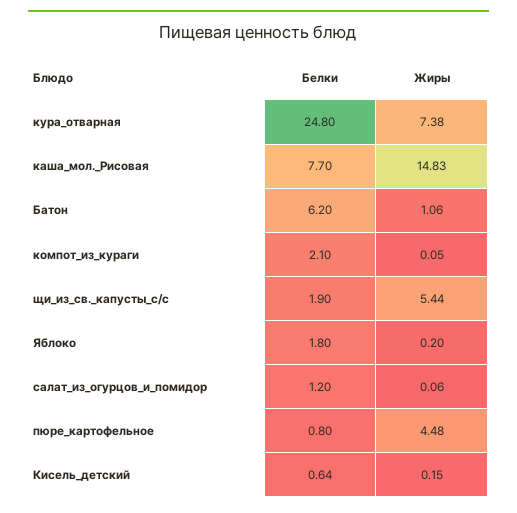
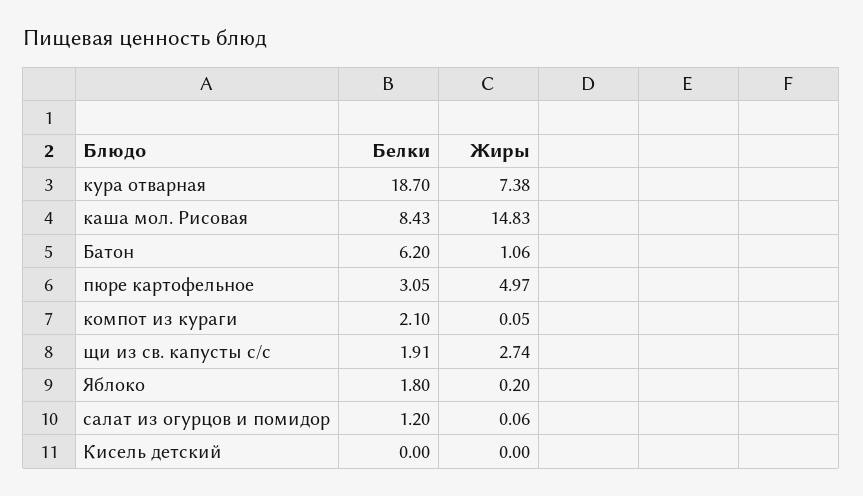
  {
    "Белки": {
-     "кура_отварная": 24.8,
+     "кура_отварная": 18.7,
-     "каша_мол._Рисовая": 7.7,
+     "каша_мол._Рисовая": 8.43,
      "Батон": 6.2,
      "компот_из_кураги": 2.1,
-     "щи_из_св._капусты_с/с": 1.9,
+     "щи_из_св._капусты_с/с": 1.91,
      "Яблоко": 1.8,
      "салат_из_огурцов_и_помидор": 1.2,
-     "пюре_картофельное": 0.8,
+     "пюре_картофельное": 3.05,
-     "Кисель_детский": 0.64
+     "Кисель_детский": 0
    },
    "Жиры": {
      "кура_отварная": 7.38,
      "каша_мол._Рисовая": 14.83,
      "Батон": 1.06,
      "компот_из_кураги": 0.05,
-     "щи_из_св._капусты_с/с": 5.44,
+     "щи_из_св._капусты_с/с": 2.74,
      "Яблоко": 0.2,
      "салат_из_огурцов_и_помидор": 0.06,
-     "пюре_картофельное": 4.48,
+     "пюре_картофельное": 4.97,
-     "Кисель_детский": 0.15
+     "Кисель_детский": 0
    }
  }

